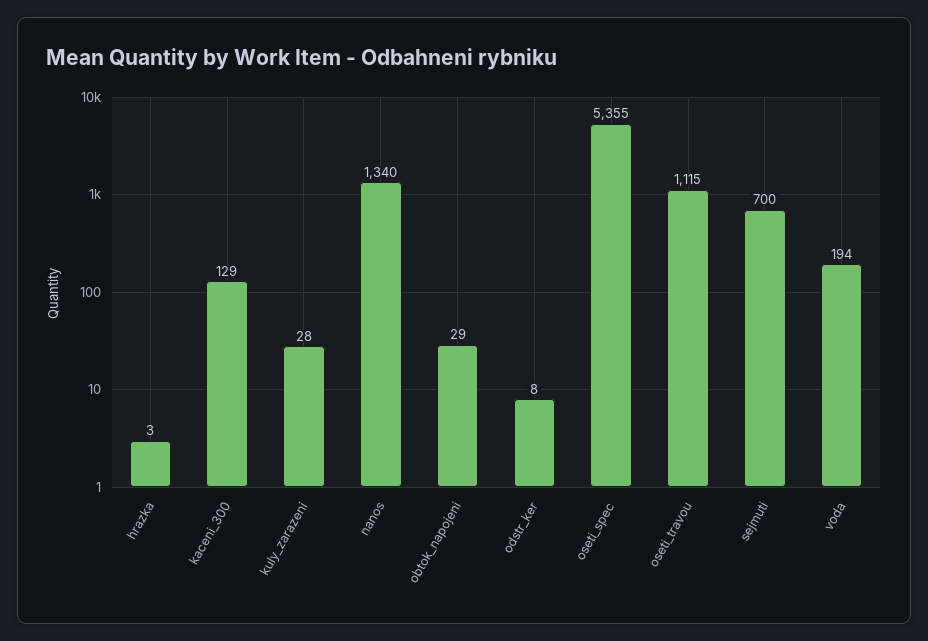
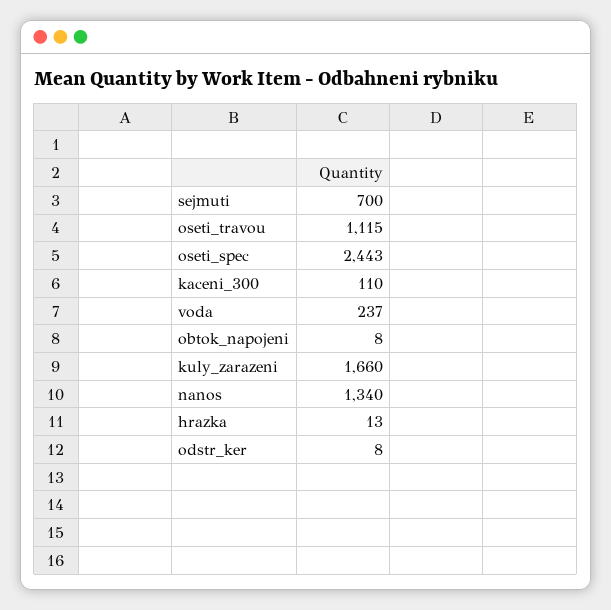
  {
-   "hrazka": 3,
+   "hrazka": 13,
-   "kaceni_300": 129,
+   "kaceni_300": 110,
-   "kuly_zarazeni": 28,
+   "kuly_zarazeni": 1660,
    "nanos": 1340,
-   "obtok_napojeni": 29,
+   "obtok_napojeni": 8,
    "odstr_ker": 8,
-   "oseti_spec": 5355,
+   "oseti_spec": 2443,
    "oseti_travou": 1115,
    "sejmuti": 700,
-   "voda": 194
+   "voda": 237
  }

